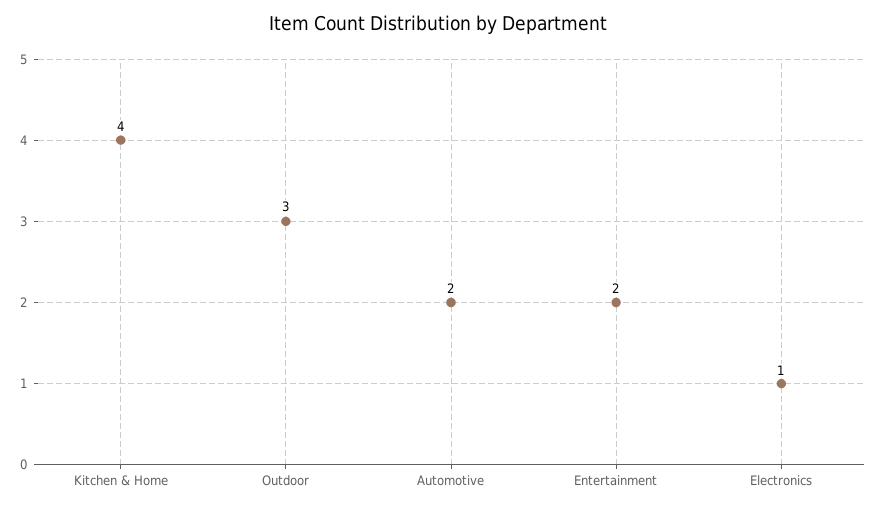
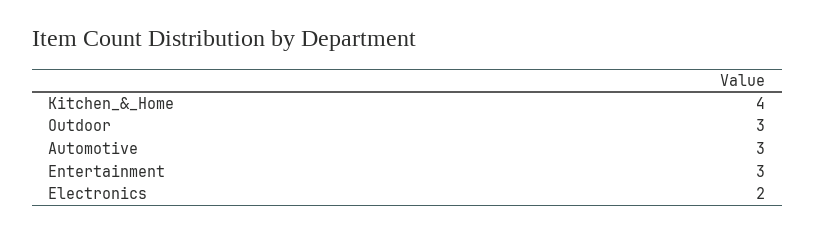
  {
    "Kitchen & Home": 4,
    "Outdoor": 3,
-   "Automotive": 2,
+   "Automotive": 3,
-   "Entertainment": 2,
+   "Entertainment": 3,
-   "Electronics": 1
+   "Electronics": 2
  }

